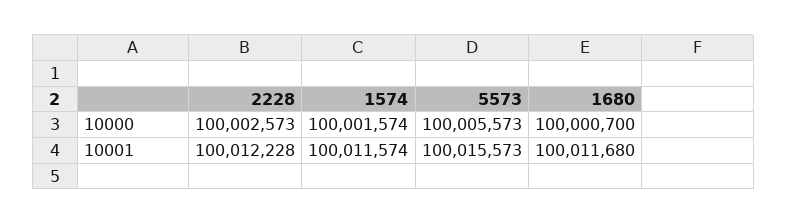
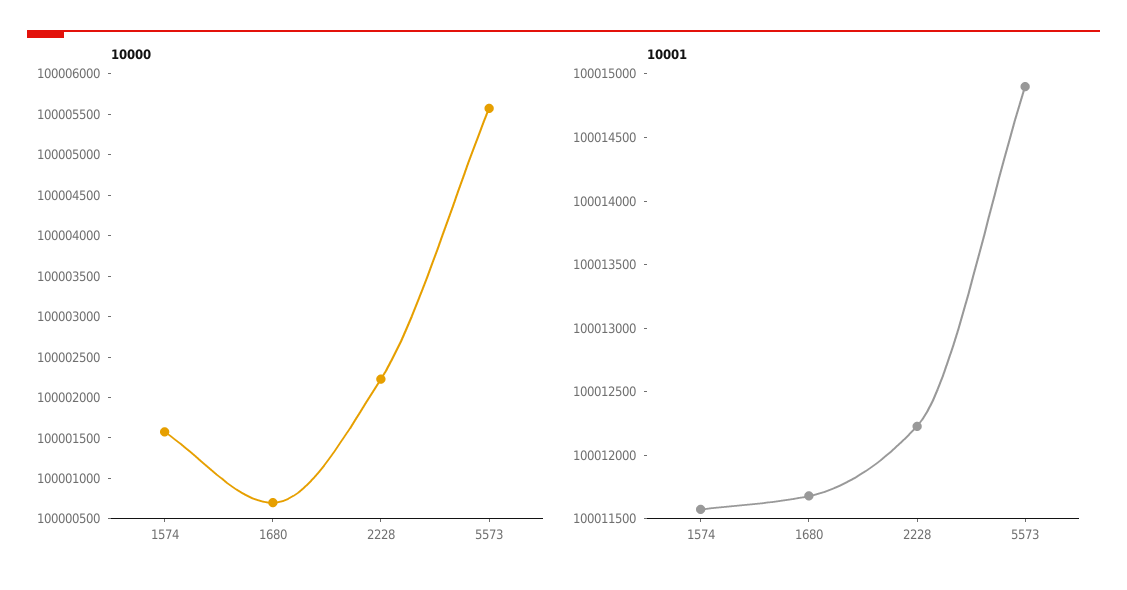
  {
    "10000": {
-     "2228": 100002573,
+     "2228": 100002200,
      "1574": 100001574,
      "5573": 100005573,
      "1680": 100000700
    },
    "10001": {
      "2228": 100012228,
      "1574": 100011574,
-     "5573": 100015573,
+     "5573": 100014900,
      "1680": 100011680
    }
  }

